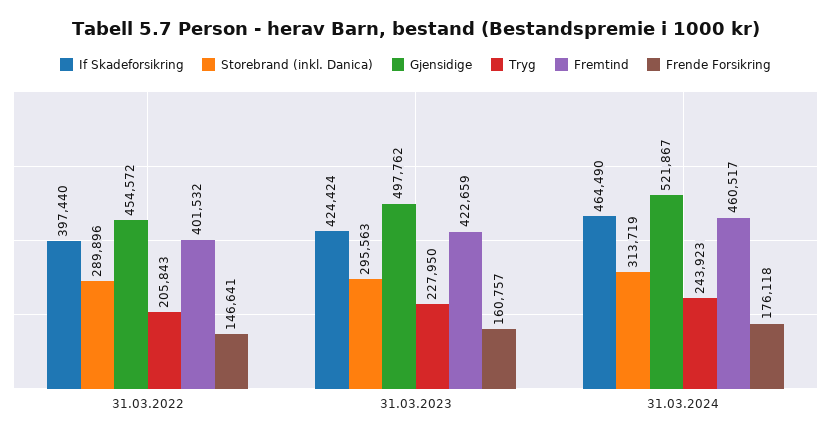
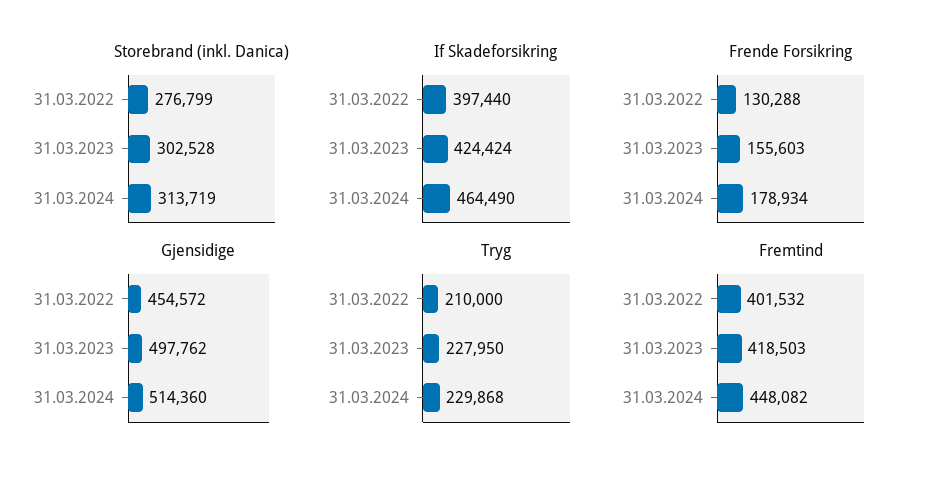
  {
    "If Skadeforsikring": {
      "31.03.2022": 397440,
      "31.03.2023": 424424,
      "31.03.2024": 464490
    },
    "Storebrand (inkl. Danica)": {
-     "31.03.2022": 289896,
+     "31.03.2022": 276799,
-     "31.03.2023": 295563,
+     "31.03.2023": 302528,
      "31.03.2024": 313719
    },
    "Gjensidige": {
      "31.03.2022": 454572,
      "31.03.2023": 497762,
-     "31.03.2024": 521867
+     "31.03.2024": 514360
    },
    "Tryg": {
-     "31.03.2022": 205843,
+     "31.03.2022": 210000,
      "31.03.2023": 227950,
-     "31.03.2024": 243923
+     "31.03.2024": 229868
    },
    "Fremtind": {
      "31.03.2022": 401532,
-     "31.03.2023": 422659,
+     "31.03.2023": 418503,
-     "31.03.2024": 460517
+     "31.03.2024": 448082
    },
    "Frende Forsikring": {
-     "31.03.2022": 146641,
+     "31.03.2022": 130288,
-     "31.03.2023": 160757,
+     "31.03.2023": 155603,
-     "31.03.2024": 176118
+     "31.03.2024": 178934
    }
  }

